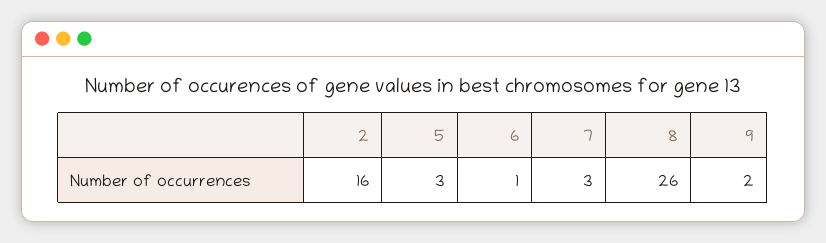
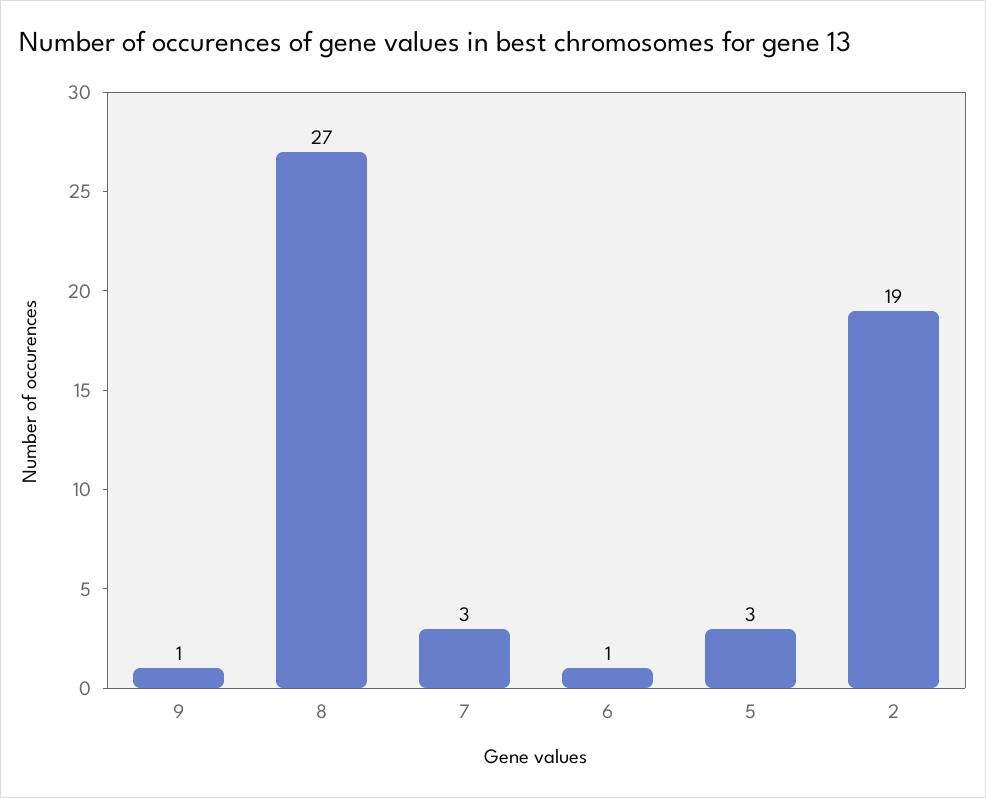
  {
-   "2": 16,
+   "2": 19,
    "5": 3,
    "6": 1,
    "7": 3,
-   "8": 26,
+   "8": 27,
-   "9": 2
+   "9": 1
  }

